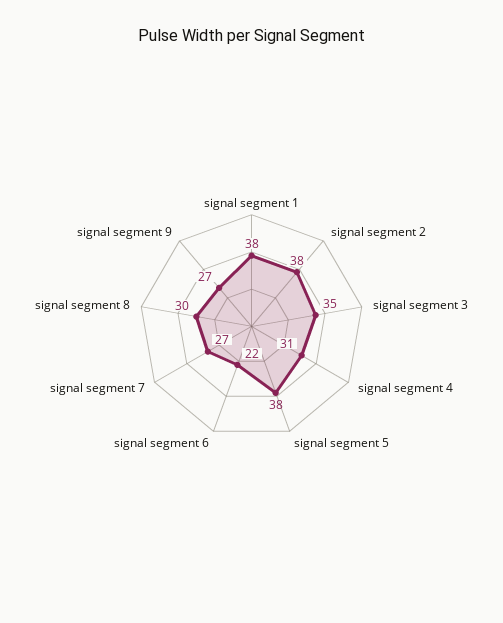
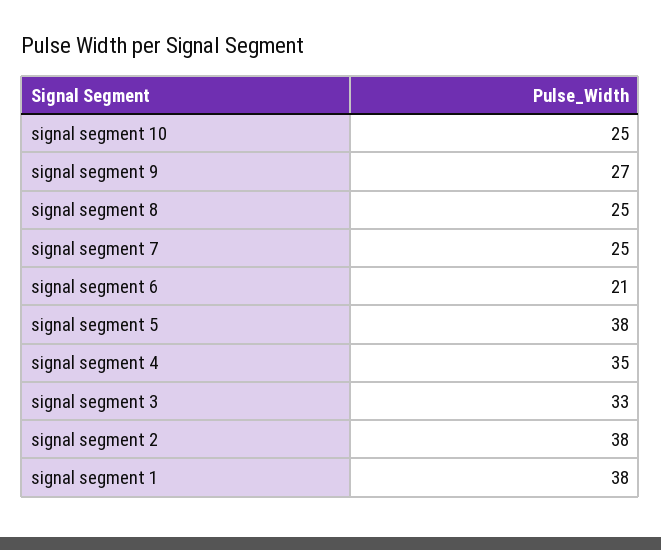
  {
    "signal segment 1": 38,
    "signal segment 2": 38,
-   "signal segment 3": 35,
+   "signal segment 3": 33,
-   "signal segment 4": 31,
+   "signal segment 4": 35,
    "signal segment 5": 38,
-   "signal segment 6": 22,
+   "signal segment 6": 21,
-   "signal segment 7": 27,
+   "signal segment 7": 25,
-   "signal segment 8": 30,
+   "signal segment 8": 25,
-   "signal segment 9": 27
+   "signal segment 9": 27,
+   "signal segment 10": 25
  }

